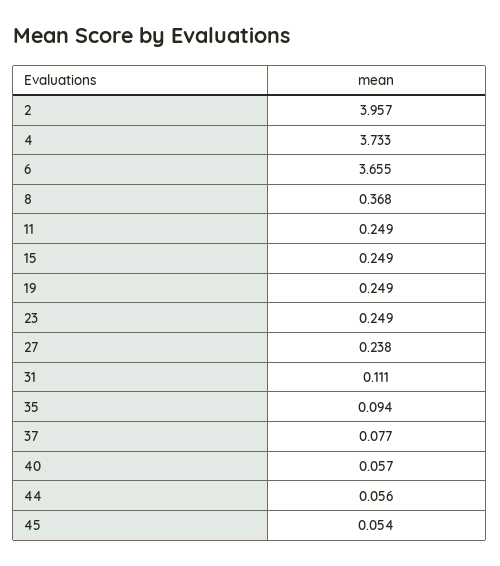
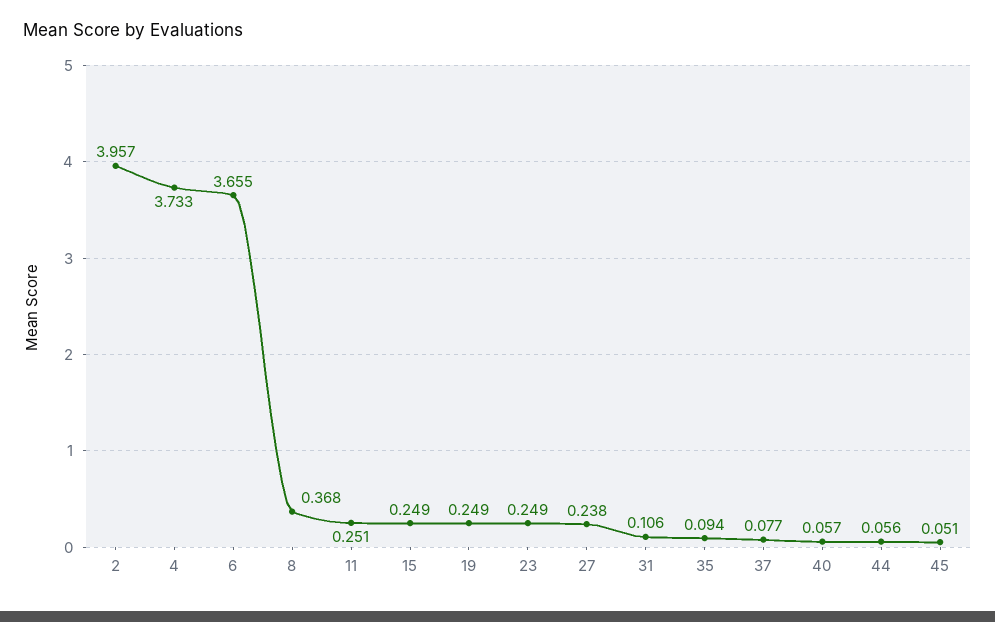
  {
    "2": 3.957,
    "4": 3.733,
    "6": 3.655,
    "8": 0.368,
-   "11": 0.249,
+   "11": 0.251,
    "15": 0.249,
    "19": 0.249,
    "23": 0.249,
    "27": 0.238,
-   "31": 0.111,
+   "31": 0.106,
    "35": 0.094,
    "37": 0.077,
    "40": 0.057,
    "44": 0.056,
-   "45": 0.054
+   "45": 0.051
  }

